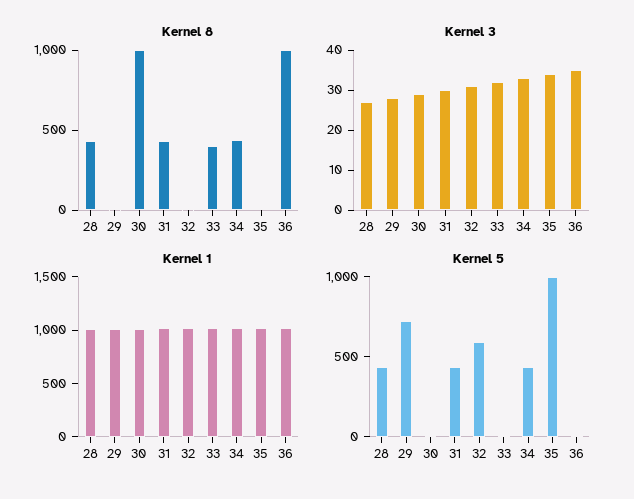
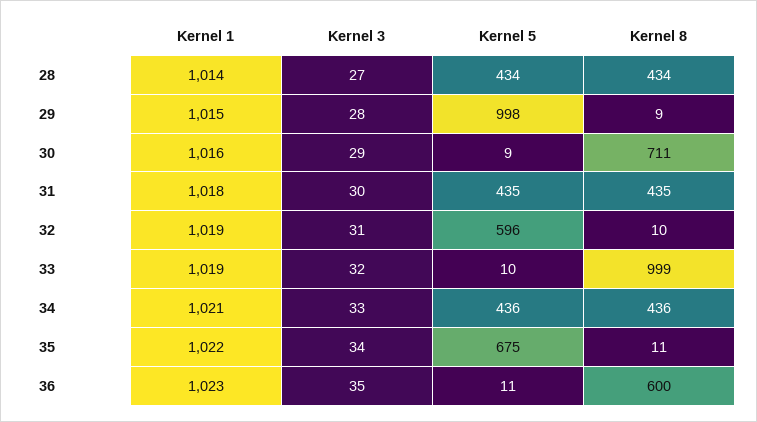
  {
    "Kernel 8": {
      "28": 434,
      "29": 9,
-     "30": 1000,
+     "30": 711,
      "31": 435,
      "32": 10,
-     "33": 400,
+     "33": 999,
      "34": 436,
      "35": 11,
-     "36": 1000
+     "36": 600
    },
    "Kernel 3": {
      "28": 27,
      "29": 28,
      "30": 29,
      "31": 30,
      "32": 31,
      "33": 32,
      "34": 33,
      "35": 34,
      "36": 35
    },
    "Kernel 1": {
      "28": 1014,
      "29": 1015,
      "30": 1016,
      "31": 1018,
      "32": 1019,
      "33": 1019,
      "34": 1021,
      "35": 1022,
      "36": 1023
    },
    "Kernel 5": {
      "28": 434,
-     "29": 700,
+     "29": 998,
      "30": 9,
      "31": 435,
      "32": 596,
      "33": 10,
      "34": 436,
-     "35": 1000,
+     "35": 675,
      "36": 11
    }
  }

